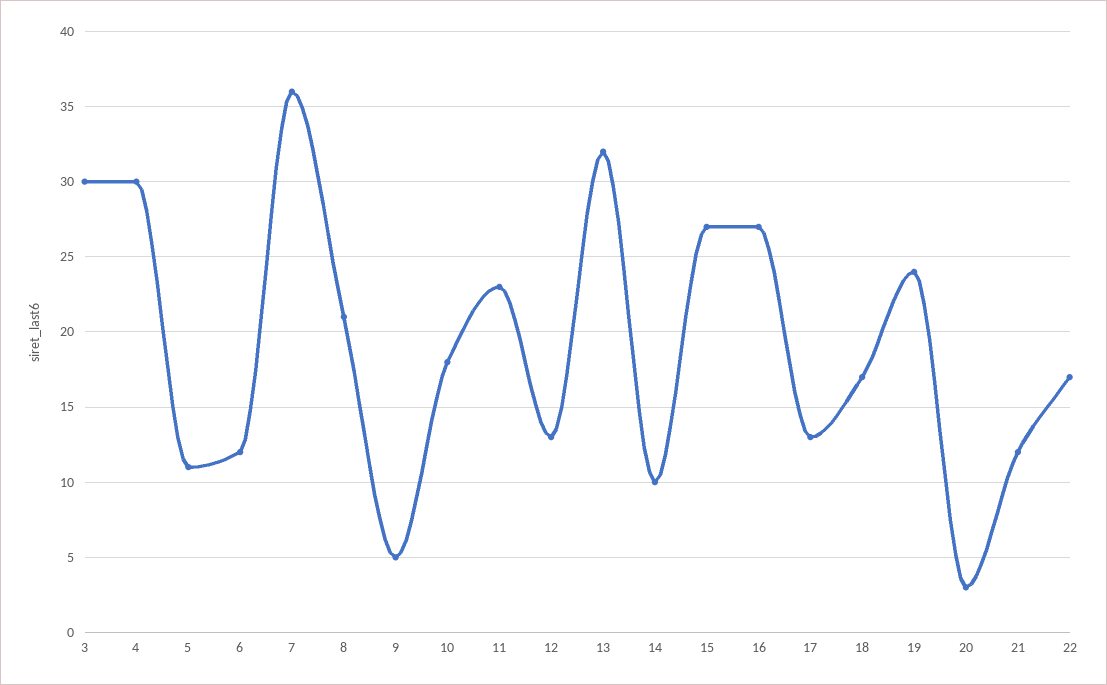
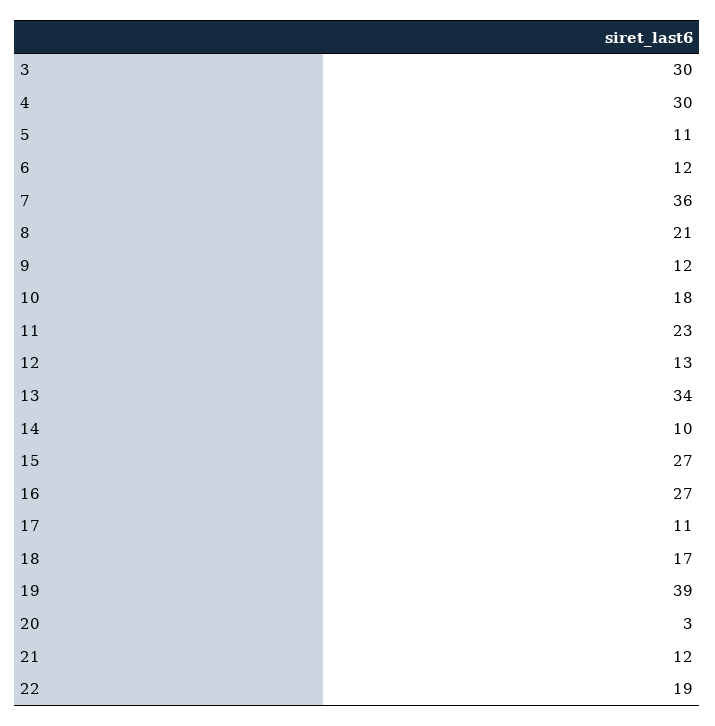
  {
    "3": 30,
    "4": 30,
    "5": 11,
    "6": 12,
    "7": 36,
    "8": 21,
-   "9": 5,
+   "9": 12,
    "10": 18,
    "11": 23,
    "12": 13,
-   "13": 32,
+   "13": 34,
    "14": 10,
    "15": 27,
    "16": 27,
-   "17": 13,
+   "17": 11,
    "18": 17,
-   "19": 24,
+   "19": 39,
    "20": 3,
    "21": 12,
-   "22": 17
+   "22": 19
  }

